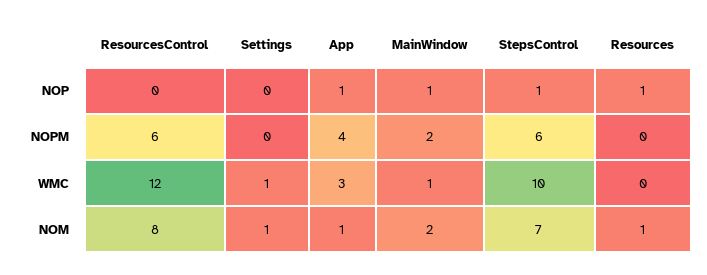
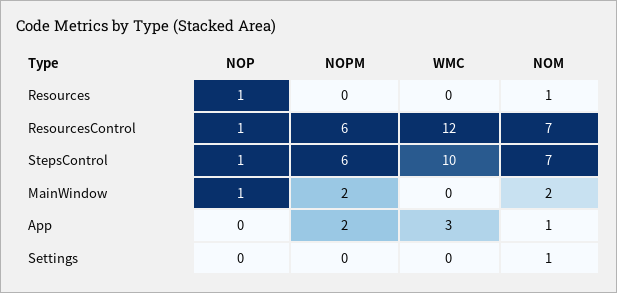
  {
    "ResourcesControl": {
-     "NOP": 0,
+     "NOP": 1,
      "NOPM": 6,
      "WMC": 12,
-     "NOM": 8
+     "NOM": 7
    },
    "Settings": {
      "NOP": 0,
      "NOPM": 0,
-     "WMC": 1,
+     "WMC": 0,
      "NOM": 1
    },
    "App": {
-     "NOP": 1,
+     "NOP": 0,
-     "NOPM": 4,
+     "NOPM": 2,
      "WMC": 3,
      "NOM": 1
    },
    "MainWindow": {
      "NOP": 1,
      "NOPM": 2,
-     "WMC": 1,
+     "WMC": 0,
      "NOM": 2
    },
    "StepsControl": {
      "NOP": 1,
      "NOPM": 6,
      "WMC": 10,
      "NOM": 7
    },
    "Resources": {
      "NOP": 1,
      "NOPM": 0,
      "WMC": 0,
      "NOM": 1
    }
  }

